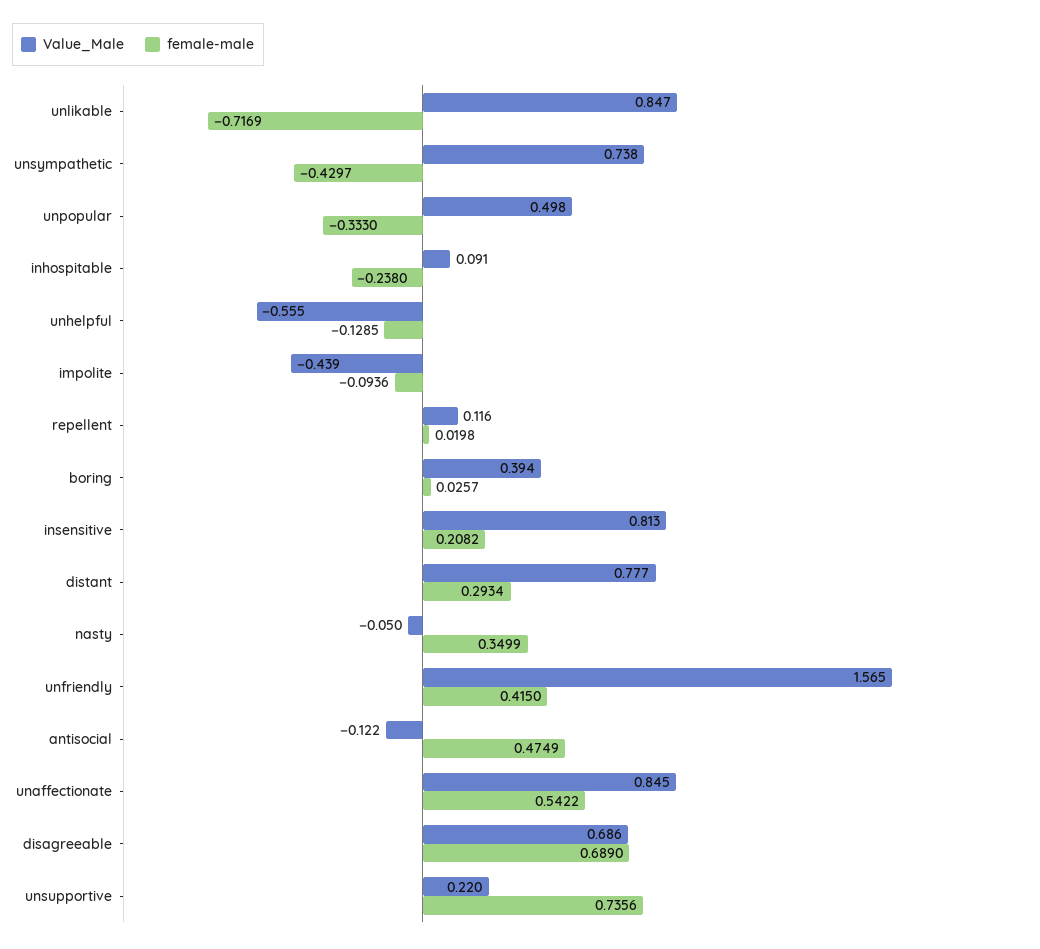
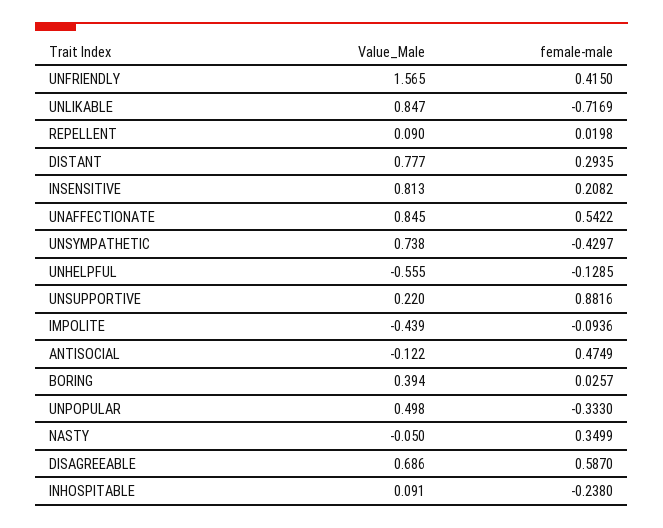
  {
    "Value_Male": {
      "unlikable": 0.847,
      "unsympathetic": 0.738,
      "unpopular": 0.498,
      "inhospitable": 0.091,
      "unhelpful": -0.555,
      "impolite": -0.439,
-     "repellent": 0.116,
+     "repellent": 0.09,
      "boring": 0.394,
      "insensitive": 0.813,
      "distant": 0.777,
      "nasty": -0.05,
      "unfriendly": 1.565,
      "antisocial": -0.122,
      "unaffectionate": 0.845,
      "disagreeable": 0.686,
      "unsupportive": 0.22
    },
    "female-male": {
      "unlikable": -0.7169,
      "unsympathetic": -0.4297,
      "unpopular": -0.333,
      "inhospitable": -0.238,
      "unhelpful": -0.1285,
      "impolite": -0.0936,
      "repellent": 0.0198,
      "boring": 0.0257,
      "insensitive": 0.2082,
-     "distant": 0.2934,
+     "distant": 0.2935,
      "nasty": 0.3499,
      "unfriendly": 0.415,
      "antisocial": 0.4749,
      "unaffectionate": 0.5422,
-     "disagreeable": 0.689,
+     "disagreeable": 0.587,
-     "unsupportive": 0.7356
+     "unsupportive": 0.8816
    }
  }

